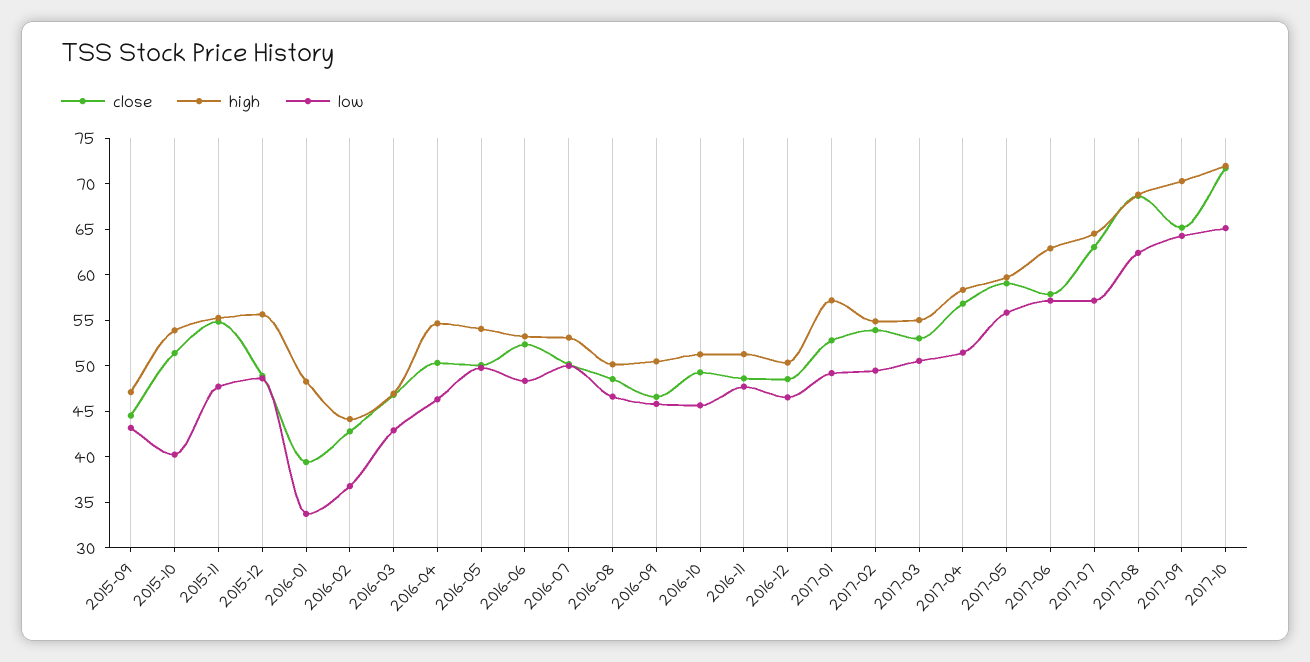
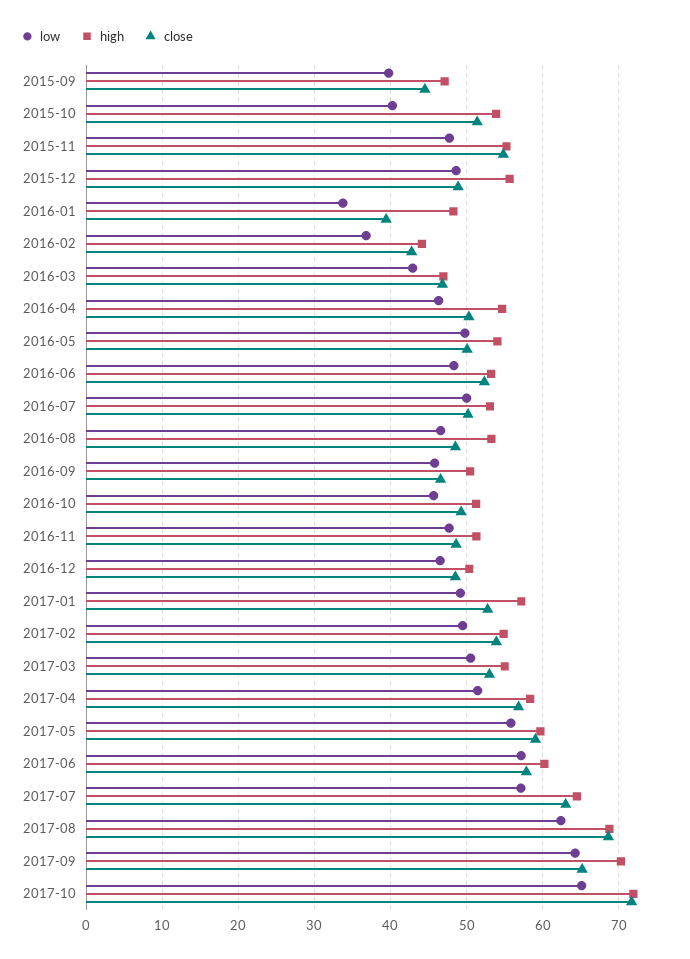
  {
    "close": {
      "2015-09": 45,
      "2015-10": 51,
      "2015-11": 55,
      "2015-12": 49,
      "2016-01": 39,
      "2016-02": 43,
      "2016-03": 47,
      "2016-04": 50,
      "2016-05": 50,
      "2016-06": 52,
      "2016-07": 50,
      "2016-08": 49,
      "2016-09": 47,
      "2016-10": 49,
      "2016-11": 49,
      "2016-12": 49,
      "2017-01": 53,
      "2017-02": 54,
      "2017-03": 53,
      "2017-04": 57,
      "2017-05": 59,
      "2017-06": 58,
      "2017-07": 63,
      "2017-08": 69,
      "2017-09": 65,
      "2017-10": 72
    },
    "high": {
      "2015-09": 47,
      "2015-10": 54,
      "2015-11": 55,
      "2015-12": 56,
      "2016-01": 48,
      "2016-02": 44,
      "2016-03": 47,
      "2016-04": 55,
      "2016-05": 54,
      "2016-06": 53,
      "2016-07": 53,
-     "2016-08": 50,
+     "2016-08": 53,
      "2016-09": 50,
      "2016-10": 51,
      "2016-11": 51,
      "2016-12": 50,
      "2017-01": 57,
      "2017-02": 55,
      "2017-03": 55,
      "2017-04": 58,
      "2017-05": 60,
-     "2017-06": 63,
+     "2017-06": 60,
      "2017-07": 65,
      "2017-08": 69,
      "2017-09": 70,
      "2017-10": 72
    },
    "low": {
-     "2015-09": 43,
+     "2015-09": 40,
      "2015-10": 40,
      "2015-11": 48,
      "2015-12": 49,
      "2016-01": 34,
      "2016-02": 37,
      "2016-03": 43,
      "2016-04": 46,
      "2016-05": 50,
      "2016-06": 48,
      "2016-07": 50,
      "2016-08": 47,
      "2016-09": 46,
      "2016-10": 46,
      "2016-11": 48,
      "2016-12": 47,
      "2017-01": 49,
      "2017-02": 49,
      "2017-03": 51,
      "2017-04": 51,
      "2017-05": 56,
      "2017-06": 57,
      "2017-07": 57,
      "2017-08": 62,
      "2017-09": 64,
      "2017-10": 65
    }
  }

